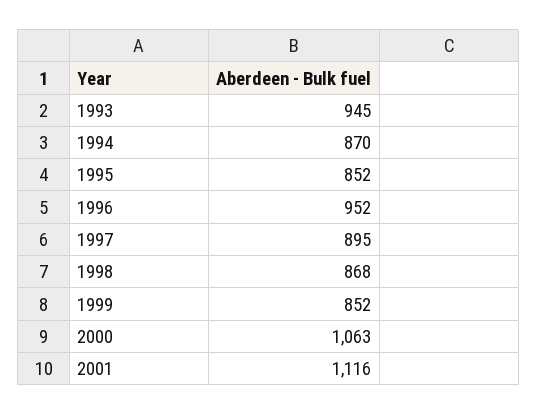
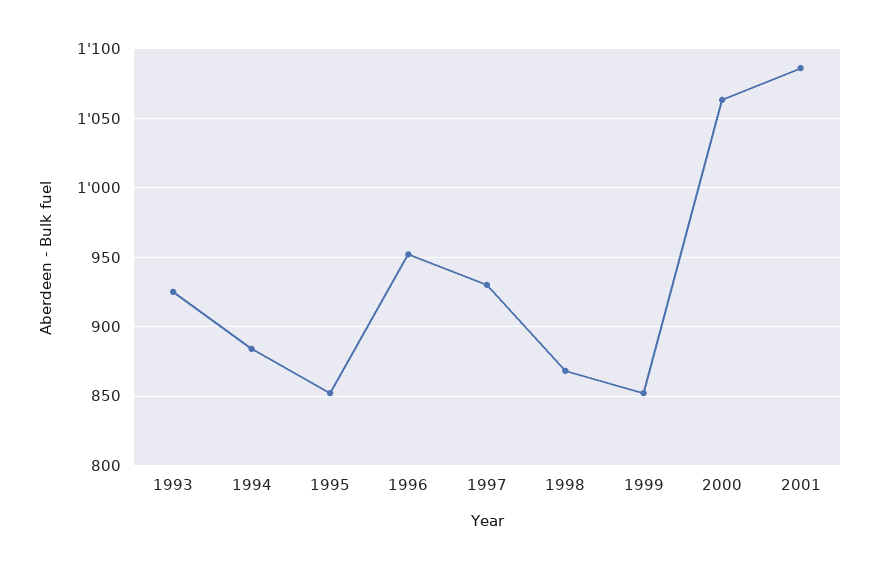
  {
-   "1993": 945,
+   "1993": 925,
-   "1994": 870,
+   "1994": 885,
    "1995": 852,
    "1996": 952,
-   "1997": 895,
+   "1997": 930,
    "1998": 868,
    "1999": 852,
    "2000": 1063,
-   "2001": 1116
+   "2001": 1085
  }

